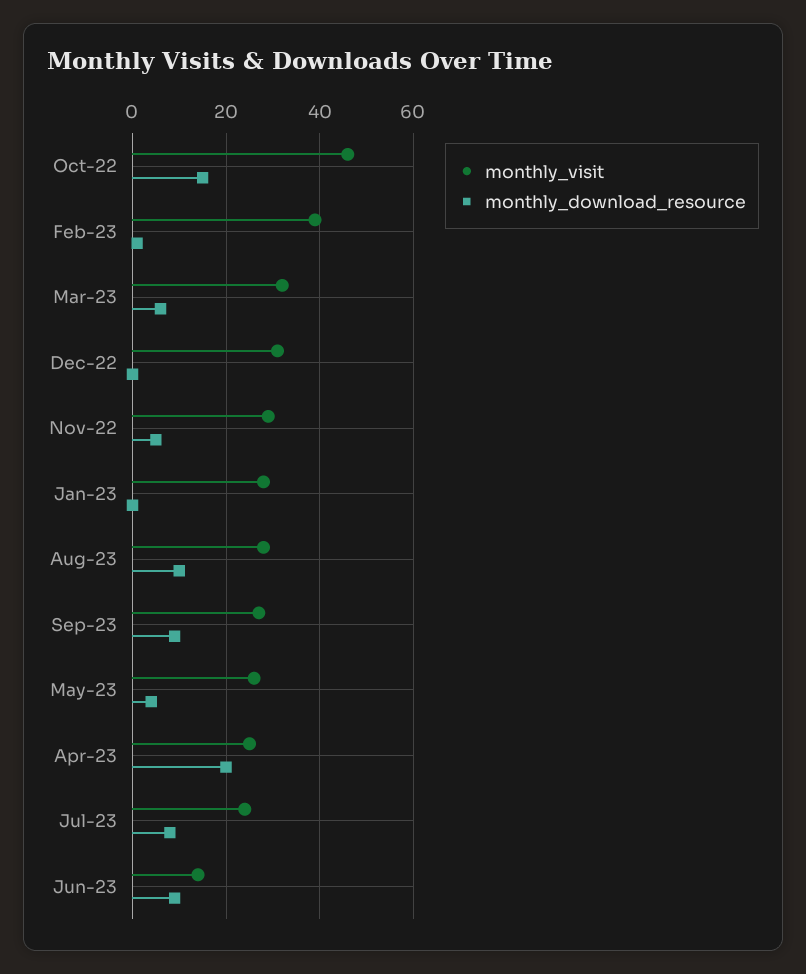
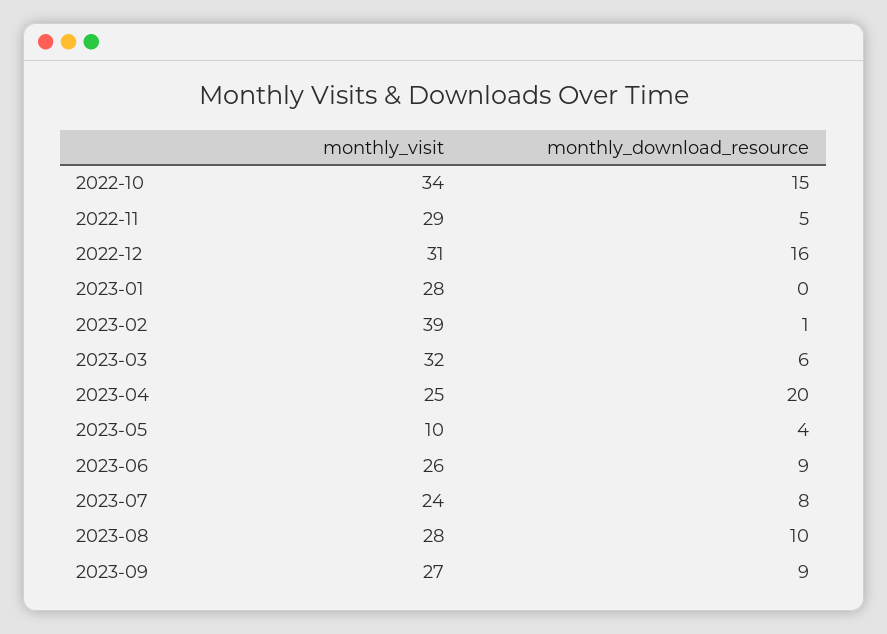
  {
    "monthly_visit": {
-     "Oct-22": 45,
+     "Oct-22": 34,
      "Feb-23": 39,
      "Mar-23": 32,
      "Dec-22": 31,
      "Nov-22": 29,
      "Jan-23": 28,
      "Aug-23": 28,
      "Sep-23": 27,
-     "May-23": 25,
+     "May-23": 10,
      "Apr-23": 25,
      "Jul-23": 24,
-     "Jun-23": 15
+     "Jun-23": 26
    },
    "monthly_download_resource": {
      "Oct-22": 15,
      "Feb-23": 1,
      "Mar-23": 6,
-     "Dec-22": 0,
+     "Dec-22": 16,
      "Nov-22": 5,
      "Jan-23": 0,
      "Aug-23": 10,
      "Sep-23": 9,
      "May-23": 4,
      "Apr-23": 20,
      "Jul-23": 8,
      "Jun-23": 9
    }
  }

